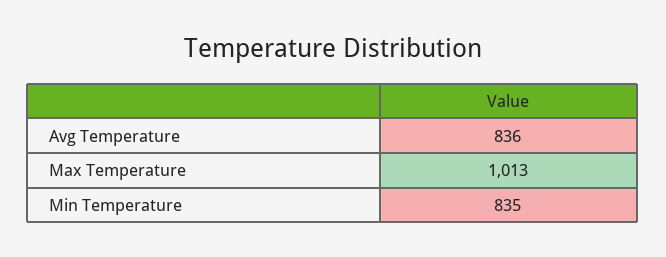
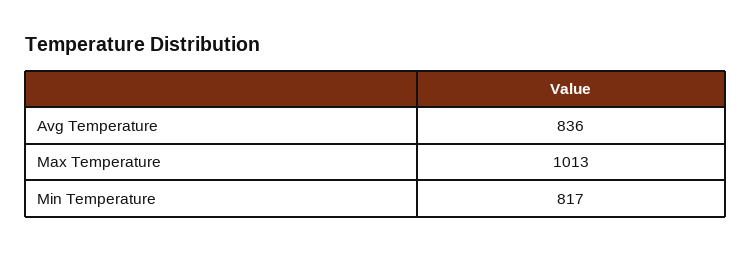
  {
    "Avg Temperature": 836,
    "Max Temperature": 1013,
-   "Min Temperature": 835
+   "Min Temperature": 817
  }

